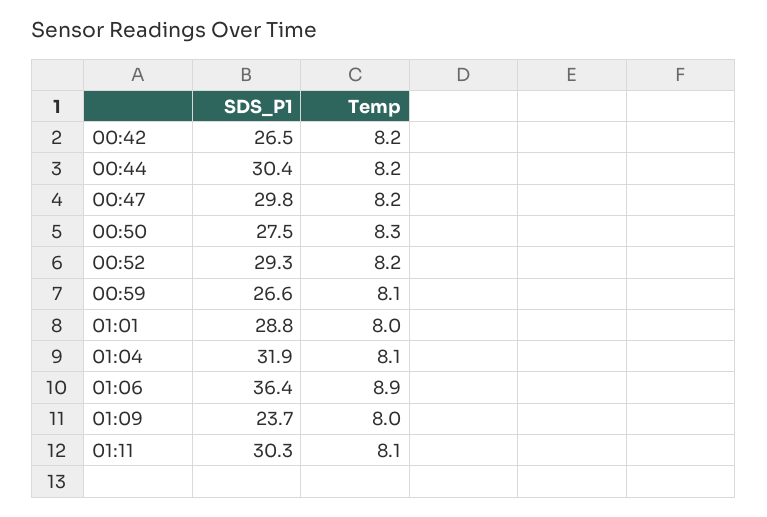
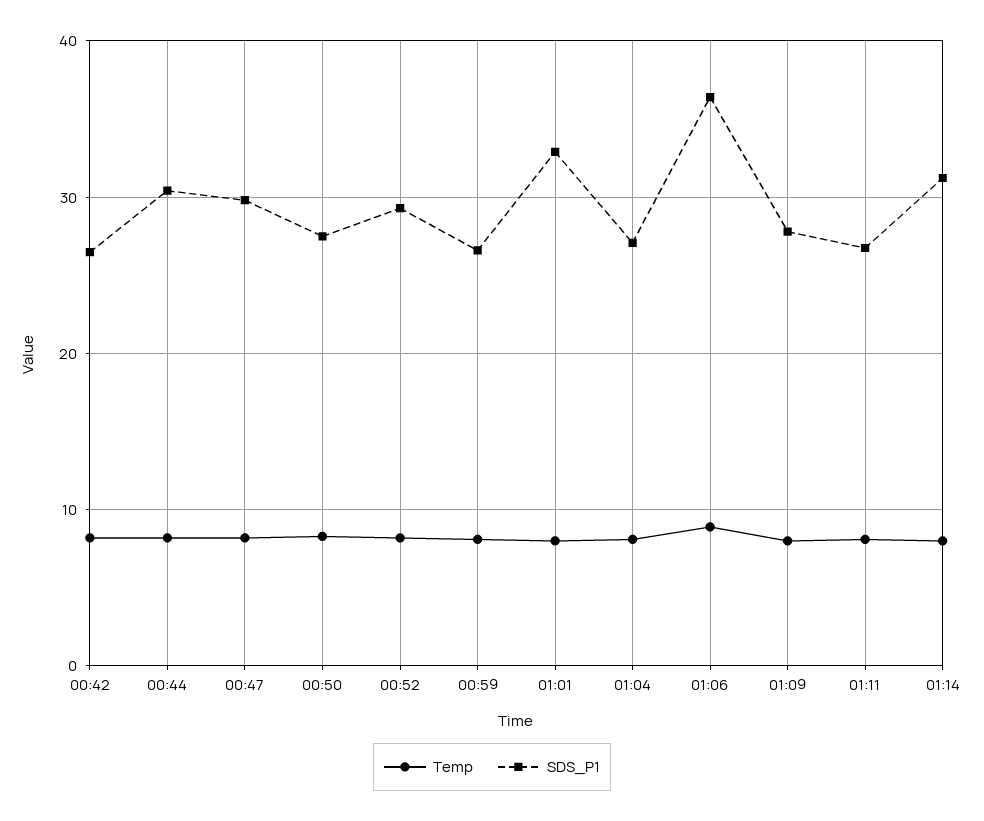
  {
    "SDS_P1": {
      "00:42": 26.5,
      "00:44": 30.4,
      "00:47": 29.8,
      "00:50": 27.5,
      "00:52": 29.3,
      "00:59": 26.6,
-     "01:01": 28.8,
+     "01:01": 33,
-     "01:04": 31.9,
+     "01:04": 27,
      "01:06": 36.4,
-     "01:09": 23.7,
+     "01:09": 28,
-     "01:11": 30.3
+     "01:11": 27,
+     "01:14": 31
    },
    "Temp": {
      "00:42": 8.2,
      "00:44": 8.2,
      "00:47": 8.2,
      "00:50": 8.3,
      "00:52": 8.2,
      "00:59": 8.1,
      "01:01": 8,
      "01:04": 8.1,
      "01:06": 8.9,
      "01:09": 8,
-     "01:11": 8.1
+     "01:11": 8.1,
+     "01:14": 8
    }
  }

